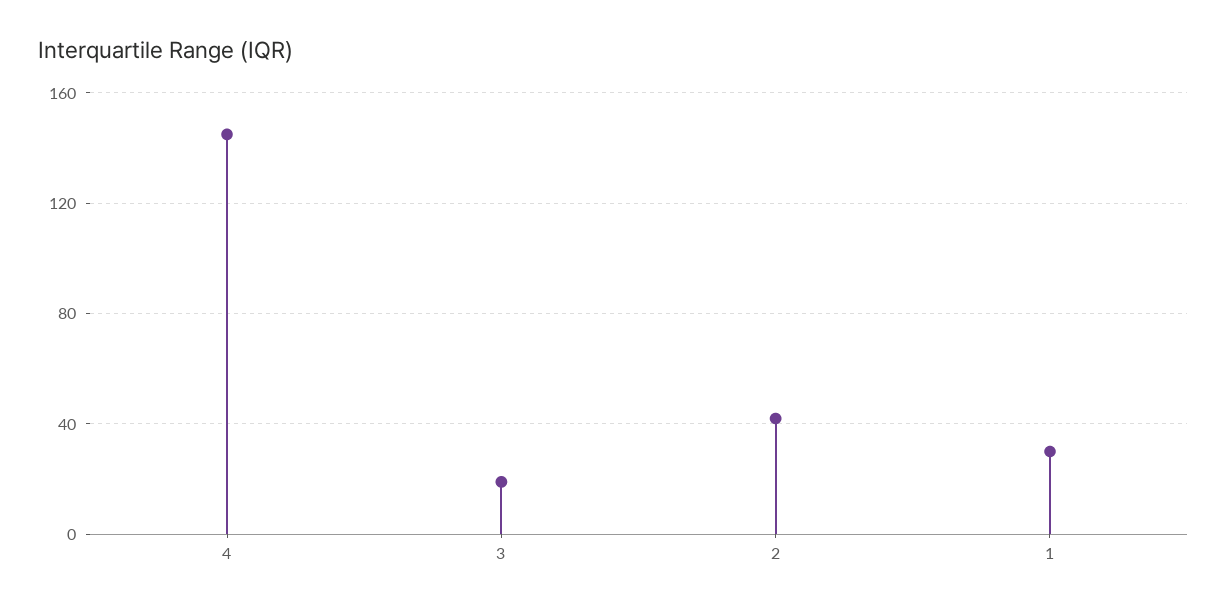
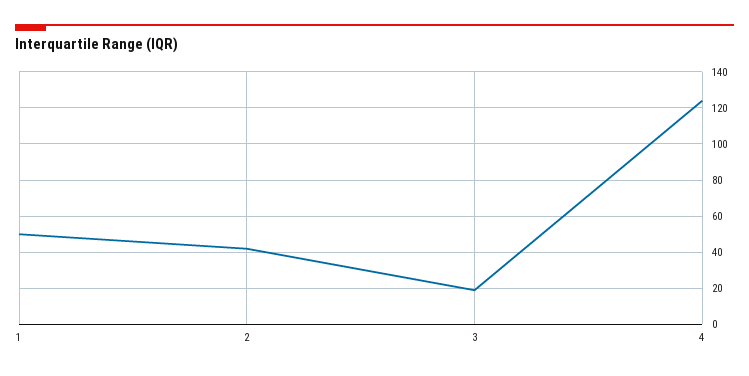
  {
-   "4": 145,
+   "4": 125,
    "3": 20,
    "2": 40,
-   "1": 30
+   "1": 50
  }

